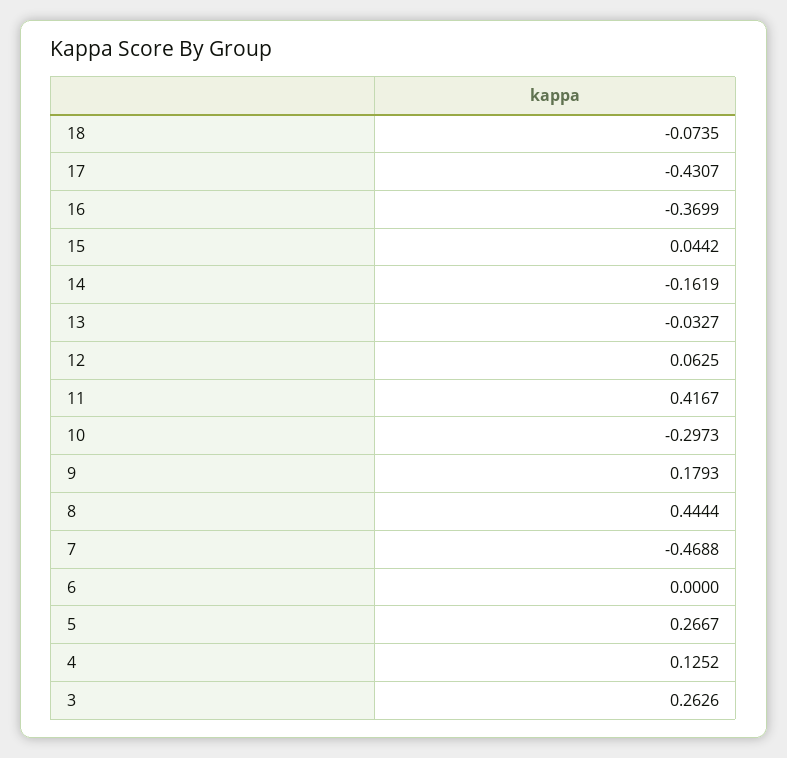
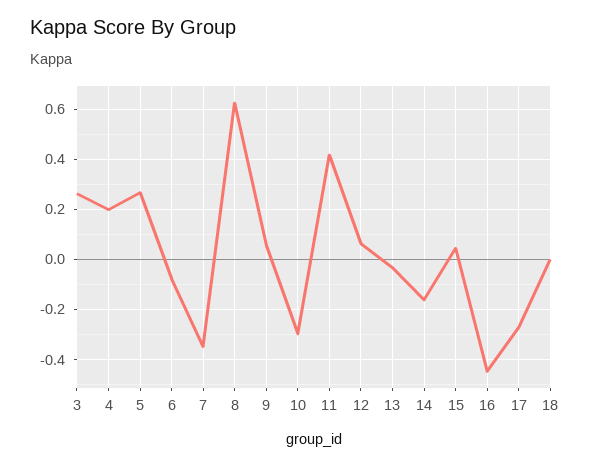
  {
-   "18": -0.0735,
+   "18": 0,
-   "17": -0.4307,
+   "17": -0.275,
-   "16": -0.3699,
+   "16": -0.45,
    "15": 0.0442,
    "14": -0.1619,
    "13": -0.0327,
    "12": 0.0625,
    "11": 0.4167,
    "10": -0.2973,
-   "9": 0.1793,
+   "9": 0.05,
-   "8": 0.4444,
+   "8": 0.625,
-   "7": -0.4688,
+   "7": -0.35,
-   "6": 0,
+   "6": -0.075,
    "5": 0.2667,
-   "4": 0.1252,
+   "4": 0.2,
    "3": 0.2626
  }

